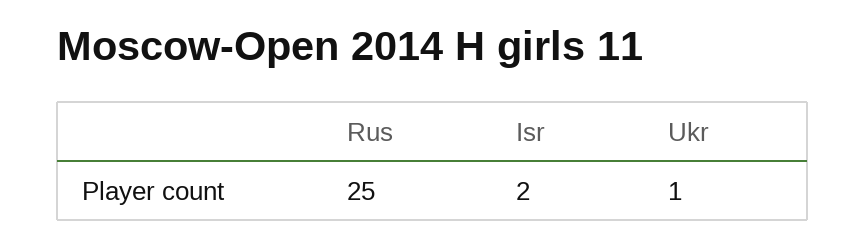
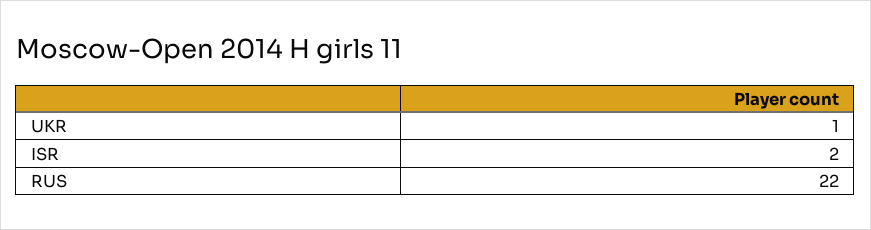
  {
-   "Rus": 25,
+   "Rus": 22,
    "Isr": 2,
    "Ukr": 1
  }

